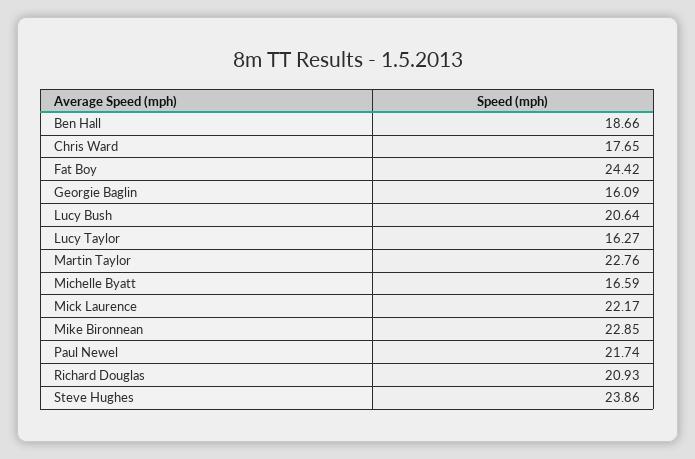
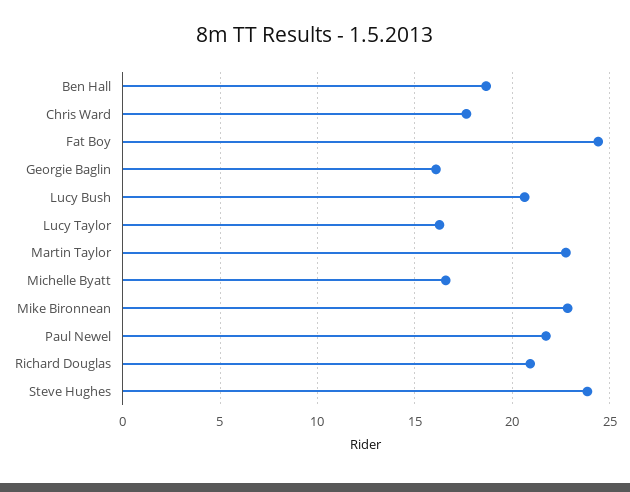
  {
    "Ben Hall": 18.66,
    "Chris Ward": 17.65,
    "Fat Boy": 24.42,
    "Georgie Baglin": 16.09,
    "Lucy Bush": 20.64,
    "Lucy Taylor": 16.27,
    "Martin Taylor": 22.76,
    "Michelle Byatt": 16.59,
-   "Mick Laurence": 22.17,
    "Mike Bironnean": 22.85,
    "Paul Newel": 21.74,
    "Richard Douglas": 20.93,
    "Steve Hughes": 23.86
  }

